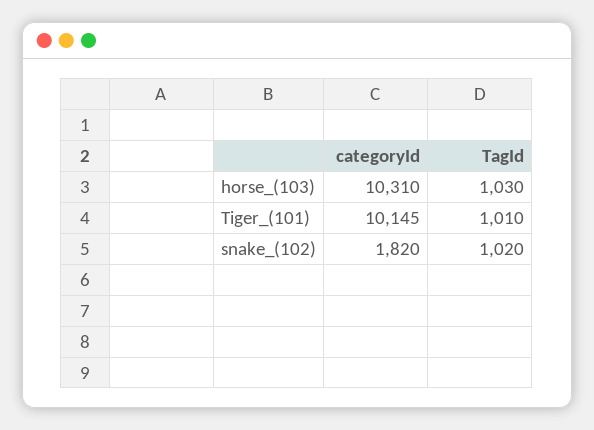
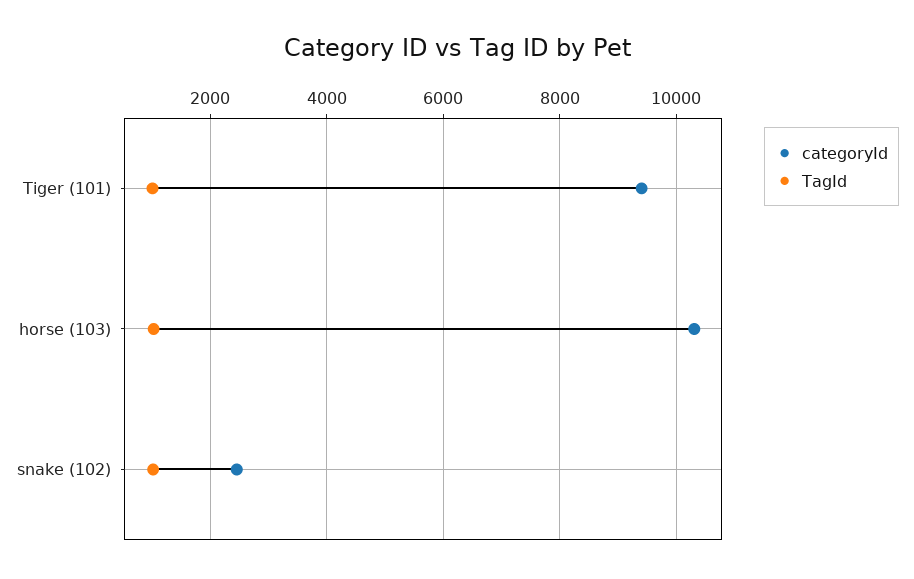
  {
    "categoryId": {
      "horse_(103)": 10310,
-     "Tiger_(101)": 10145,
+     "Tiger_(101)": 9400,
-     "snake_(102)": 1820
+     "snake_(102)": 2400
    },
    "TagId": {
      "horse_(103)": 1030,
      "Tiger_(101)": 1010,
      "snake_(102)": 1020
    }
  }

